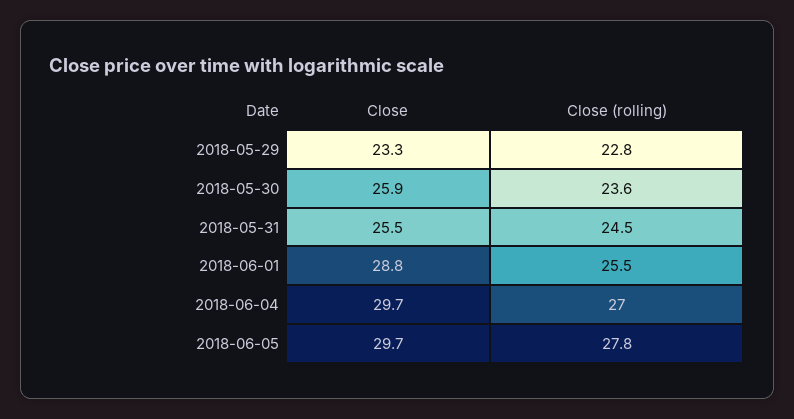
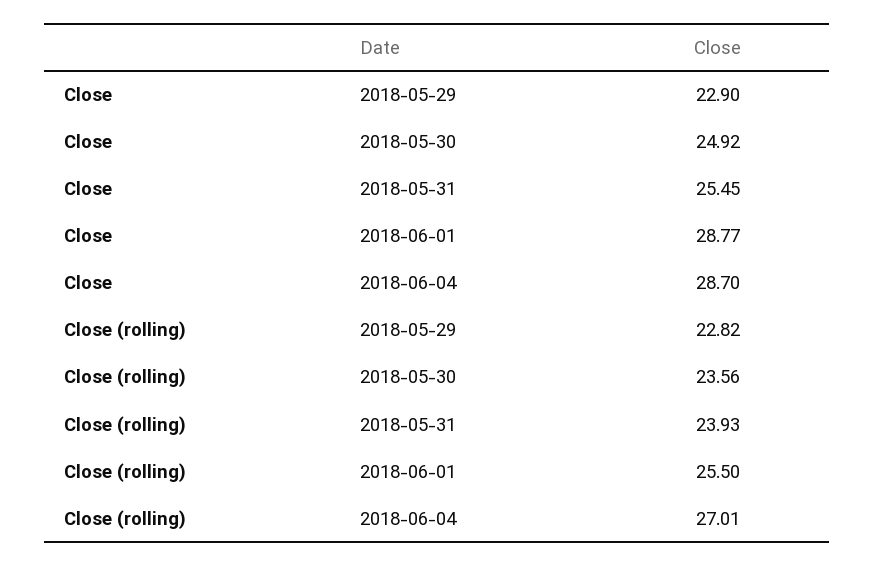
  {
    "Close": {
-     "2018-05-29": 23.3,
+     "2018-05-29": 22.9,
-     "2018-05-30": 25.9,
+     "2018-05-30": 24.92,
      "2018-05-31": 25.45,
      "2018-06-01": 28.77,
-     "2018-06-04": 29.7,
+     "2018-06-04": 28.7
-     "2018-06-05": 29.7
    },
    "Close (rolling)": {
      "2018-05-29": 22.82,
      "2018-05-30": 23.56,
-     "2018-05-31": 24.5,
+     "2018-05-31": 23.93,
      "2018-06-01": 25.5,
-     "2018-06-04": 27.01,
+     "2018-06-04": 27.01
-     "2018-06-05": 27.8
    }
  }

